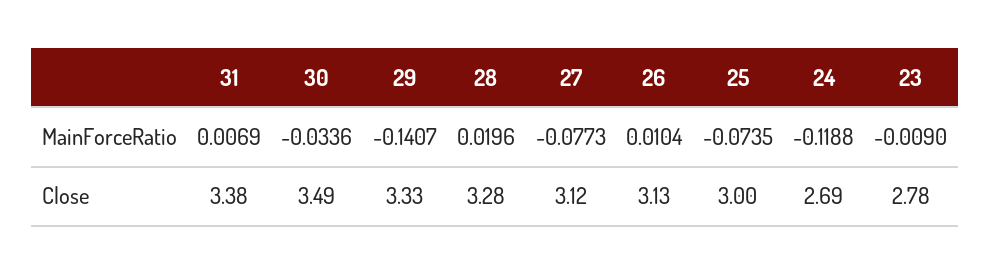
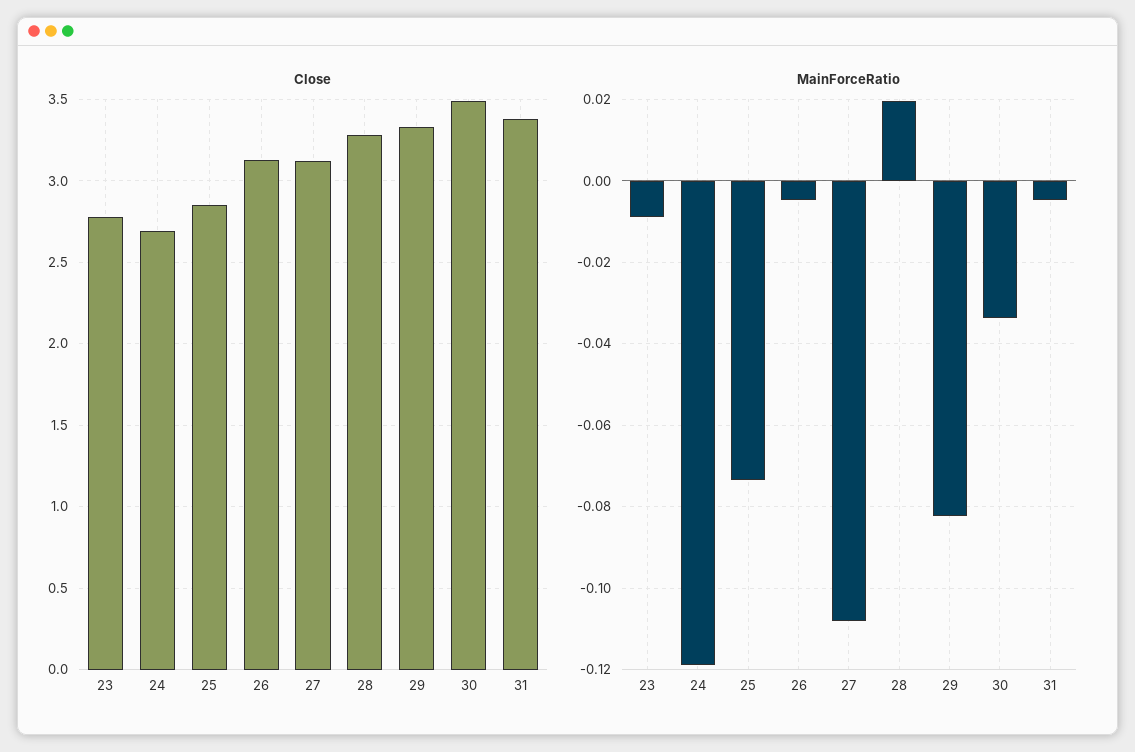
  {
    "MainForceRatio": {
-     "31": 0.0069,
+     "31": -0.004,
      "30": -0.0336,
-     "29": -0.1407,
+     "29": -0.082,
      "28": 0.0196,
-     "27": -0.0773,
+     "27": -0.108,
-     "26": 0.0104,
+     "26": -0.004,
      "25": -0.0735,
      "24": -0.1188,
      "23": -0.009
    },
    "Close": {
      "31": 3.38,
      "30": 3.49,
      "29": 3.33,
      "28": 3.28,
      "27": 3.12,
      "26": 3.13,
-     "25": 3,
+     "25": 2.85,
      "24": 2.69,
      "23": 2.78
    }
  }

